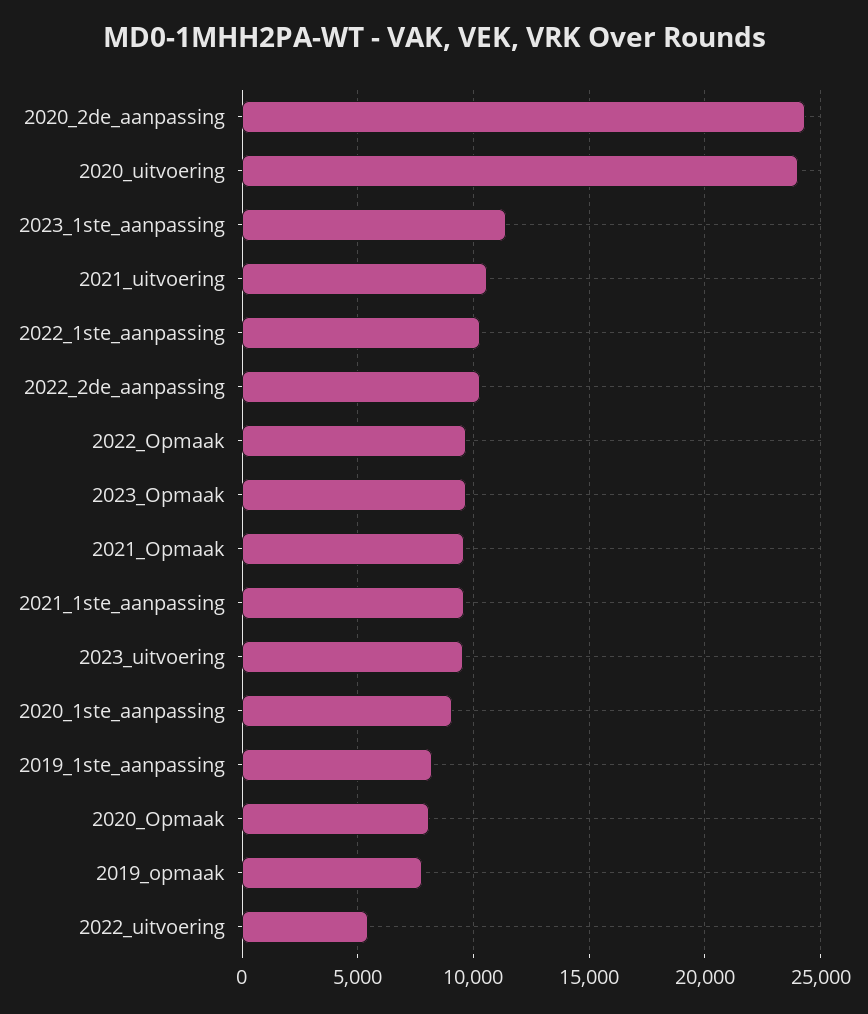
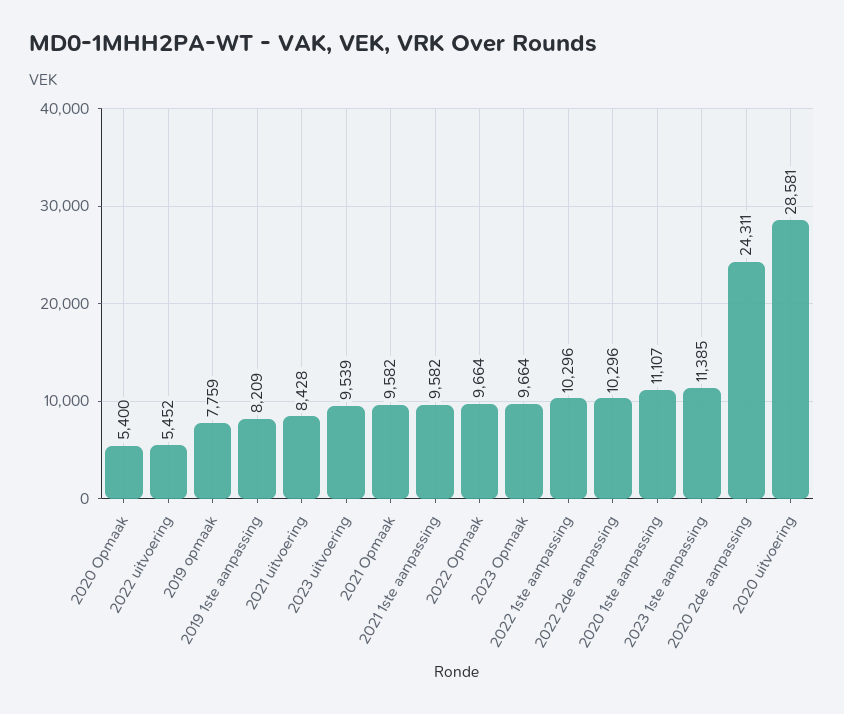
  {
    "2020_2de_aanpassing": 24311,
-   "2020_uitvoering": 24000,
+   "2020_uitvoering": 28581,
    "2023_1ste_aanpassing": 11385,
-   "2021_uitvoering": 10500,
+   "2021_uitvoering": 8428,
    "2022_1ste_aanpassing": 10296,
    "2022_2de_aanpassing": 10296,
    "2022_Opmaak": 9664,
    "2023_Opmaak": 9664,
    "2021_Opmaak": 9582,
    "2021_1ste_aanpassing": 9582,
    "2023_uitvoering": 9539,
-   "2020_1ste_aanpassing": 9000,
+   "2020_1ste_aanpassing": 11107,
    "2019_1ste_aanpassing": 8209,
-   "2020_Opmaak": 8000,
+   "2020_Opmaak": 5400,
    "2019_opmaak": 7759,
    "2022_uitvoering": 5452
  }

